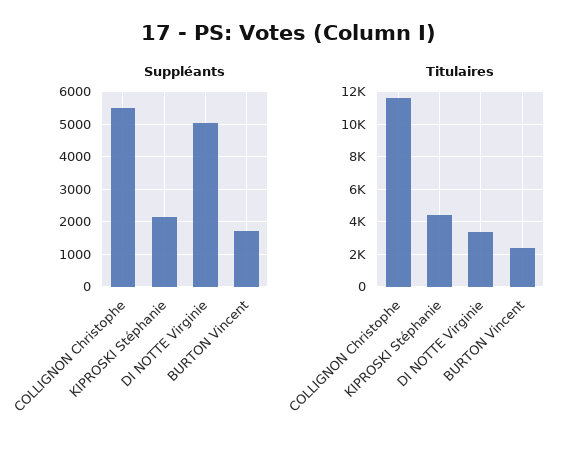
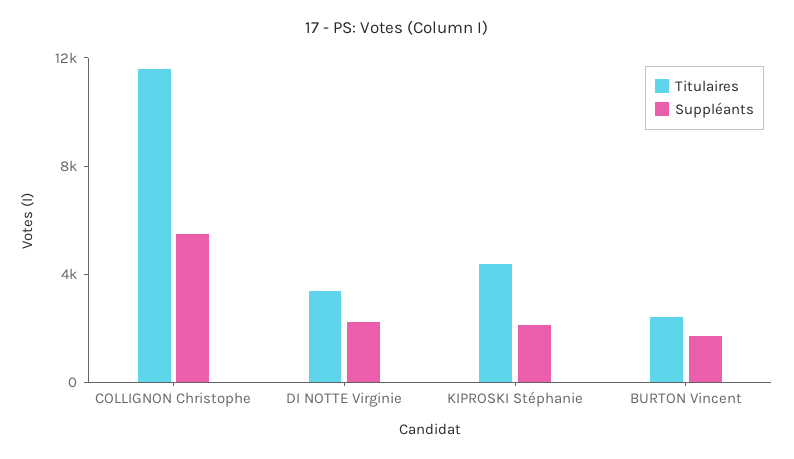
  {
    "Suppléants": {
      "COLLIGNON Christophe": 5600,
      "KIPROSKI Stéphanie": 2200,
-     "DI NOTTE Virginie": 5000,
+     "DI NOTTE Virginie": 2000,
      "BURTON Vincent": 1800
    },
    "Titulaires": {
      "COLLIGNON Christophe": 11500,
      "KIPROSKI Stéphanie": 4500,
      "DI NOTTE Virginie": 3500,
      "BURTON Vincent": 2500
    }
  }

